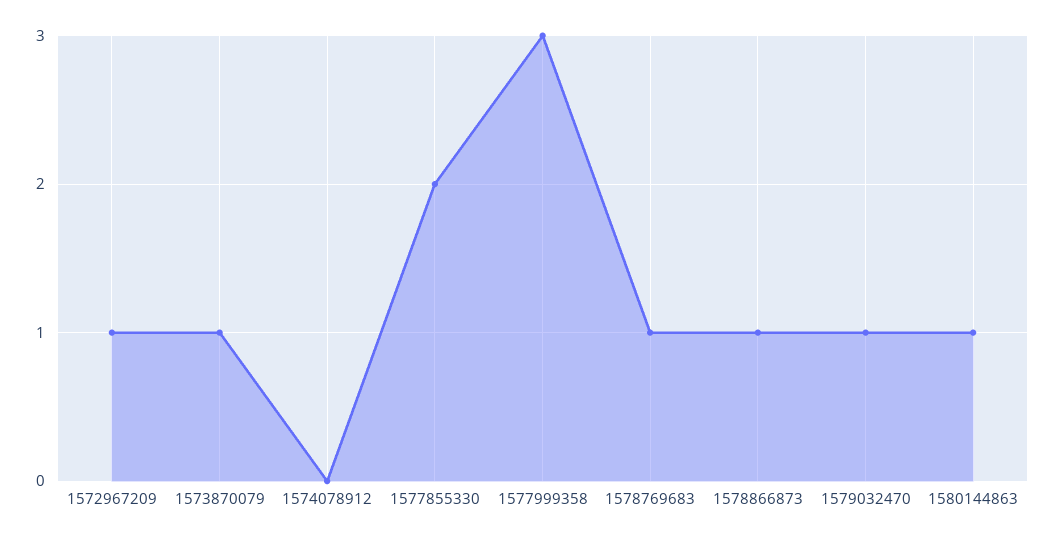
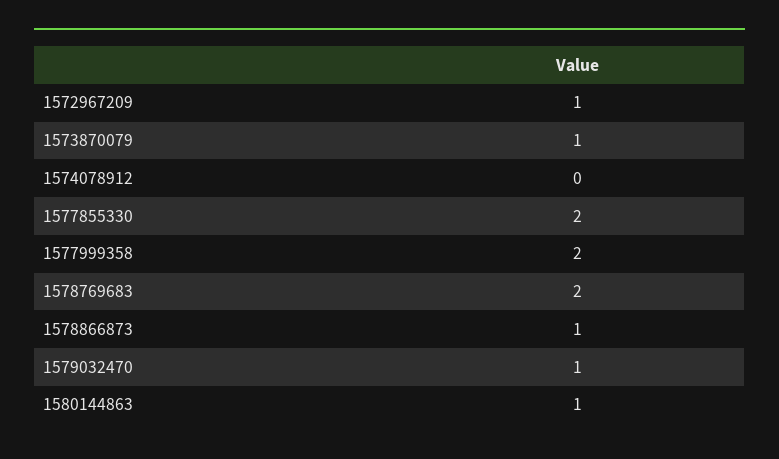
  {
    "1572967209": 1,
    "1573870079": 1,
    "1574078912": 0,
    "1577855330": 2,
-   "1577999358": 3,
+   "1577999358": 2,
-   "1578769683": 1,
+   "1578769683": 2,
    "1578866873": 1,
    "1579032470": 1,
    "1580144863": 1
  }

